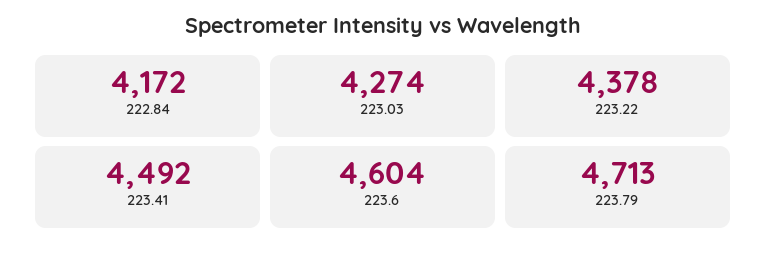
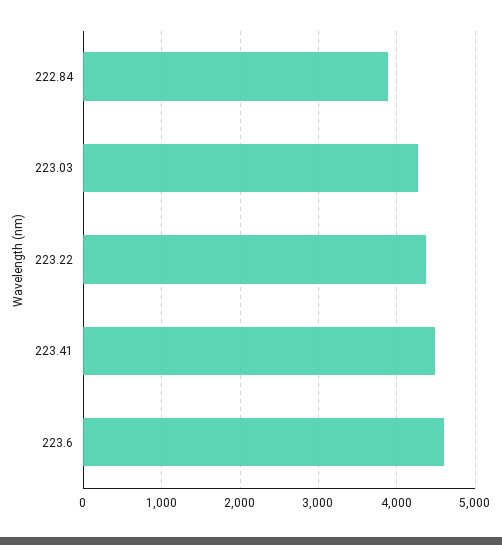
  {
-   "222.84": 4172,
+   "222.84": 3900,
    "223.03": 4274,
    "223.22": 4378,
    "223.41": 4492,
-   "223.6": 4604,
+   "223.6": 4604
-   "223.79": 4713
  }

